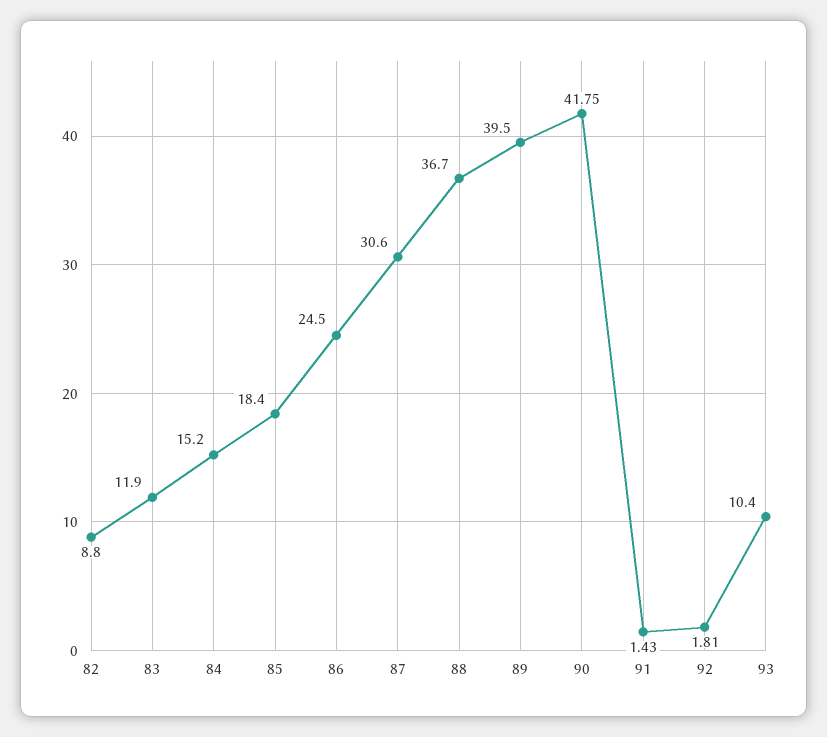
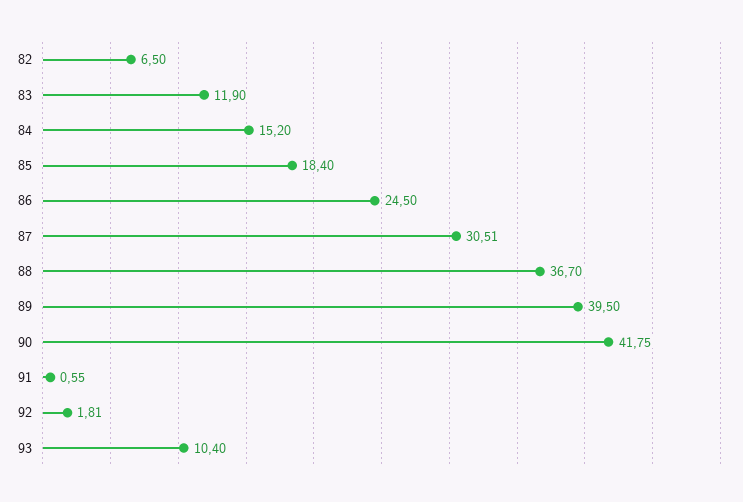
  {
-   "82": 8.8,
+   "82": 6.5,
    "83": 11.9,
    "84": 15.2,
    "85": 18.4,
    "86": 24.5,
-   "87": 30.6,
+   "87": 30.51,
    "88": 36.7,
    "89": 39.5,
    "90": 41.75,
-   "91": 1.43,
+   "91": 0.55,
    "92": 1.81,
    "93": 10.4
  }

